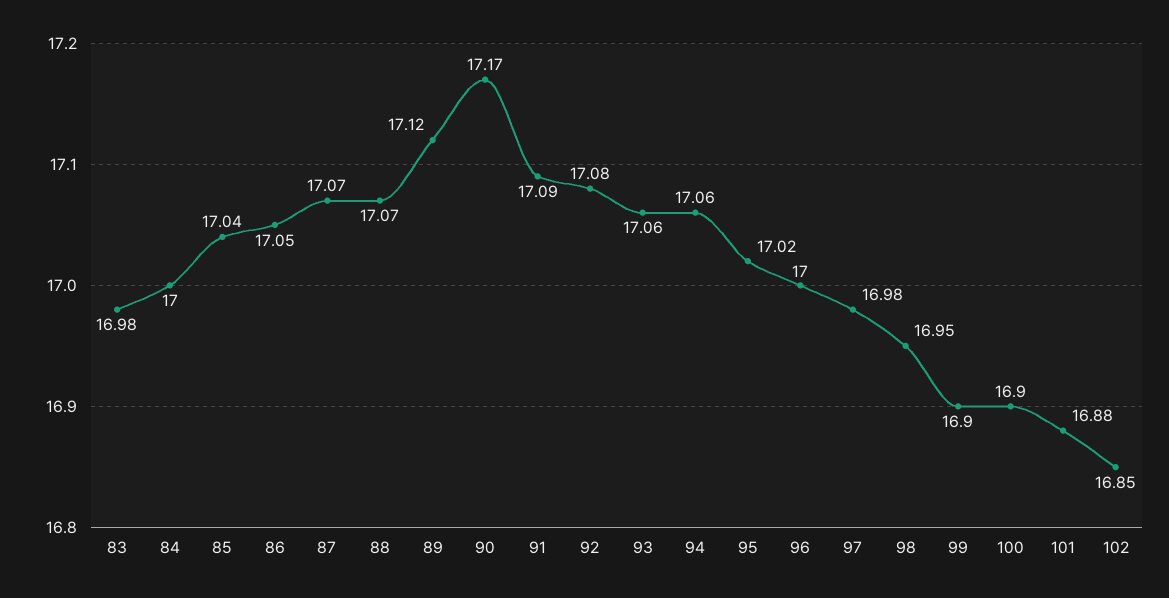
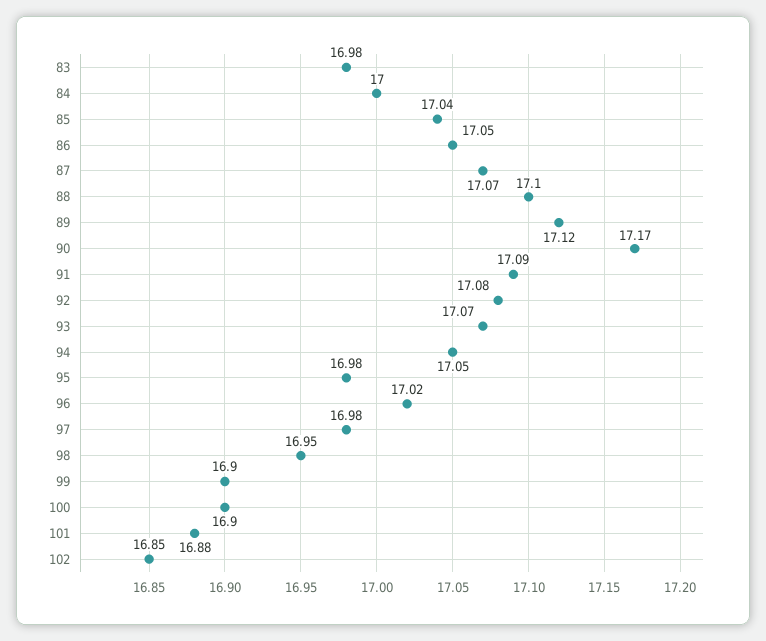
  {
    "83": 16.98,
    "84": 17,
    "85": 17.04,
    "86": 17.05,
    "87": 17.07,
-   "88": 17.07,
+   "88": 17.1,
    "89": 17.12,
    "90": 17.17,
    "91": 17.09,
    "92": 17.08,
-   "93": 17.06,
+   "93": 17.07,
-   "94": 17.06,
+   "94": 17.05,
-   "95": 17.02,
+   "95": 16.98,
-   "96": 17,
+   "96": 17.02,
    "97": 16.98,
    "98": 16.95,
    "99": 16.9,
    "100": 16.9,
    "101": 16.88,
    "102": 16.85
  }

